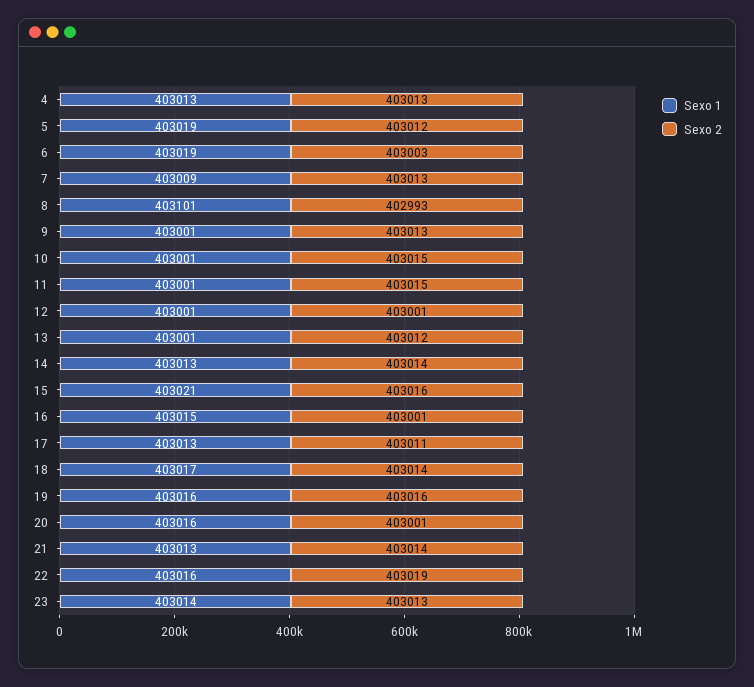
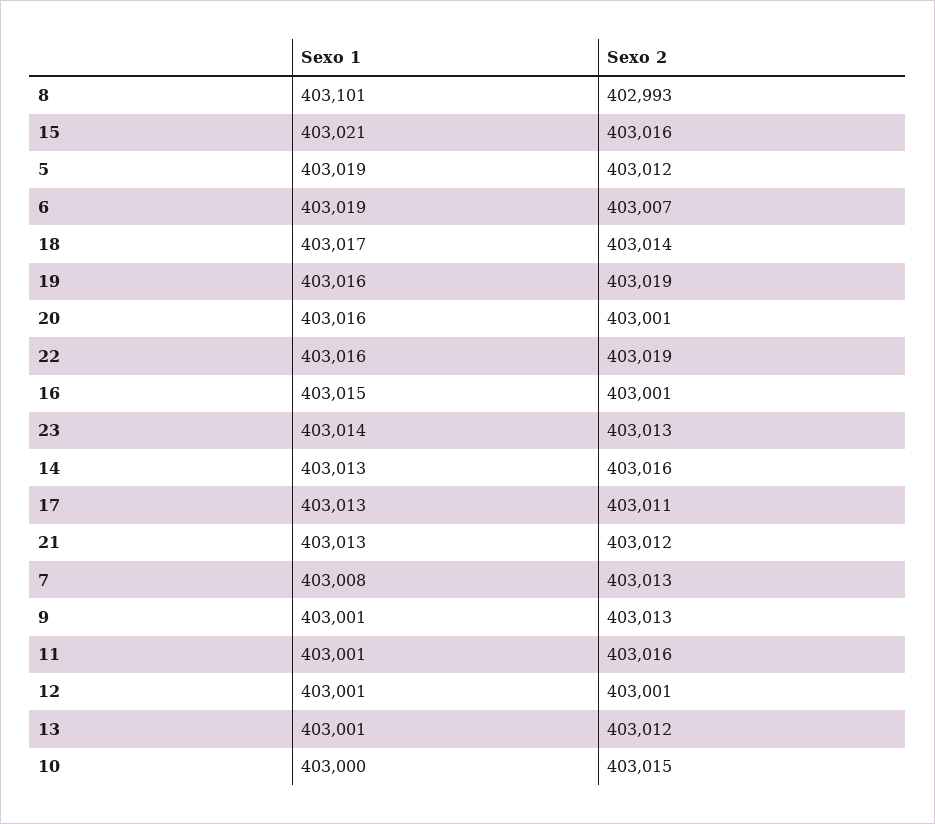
  {
    "Sexo 1": {
-     "4": 403013,
      "5": 403019,
      "6": 403019,
-     "7": 403009,
+     "7": 403008,
      "8": 403101,
      "9": 403001,
-     "10": 403001,
+     "10": 403000,
      "11": 403001,
      "12": 403001,
      "13": 403001,
      "14": 403013,
      "15": 403021,
      "16": 403015,
      "17": 403013,
      "18": 403017,
      "19": 403016,
      "20": 403016,
      "21": 403013,
      "22": 403016,
      "23": 403014
    },
    "Sexo 2": {
-     "4": 403013,
      "5": 403012,
-     "6": 403003,
+     "6": 403007,
      "7": 403013,
      "8": 402993,
      "9": 403013,
      "10": 403015,
-     "11": 403015,
+     "11": 403016,
      "12": 403001,
      "13": 403012,
-     "14": 403014,
+     "14": 403016,
      "15": 403016,
      "16": 403001,
      "17": 403011,
      "18": 403014,
-     "19": 403016,
+     "19": 403019,
      "20": 403001,
-     "21": 403014,
+     "21": 403012,
      "22": 403019,
      "23": 403013
    }
  }

